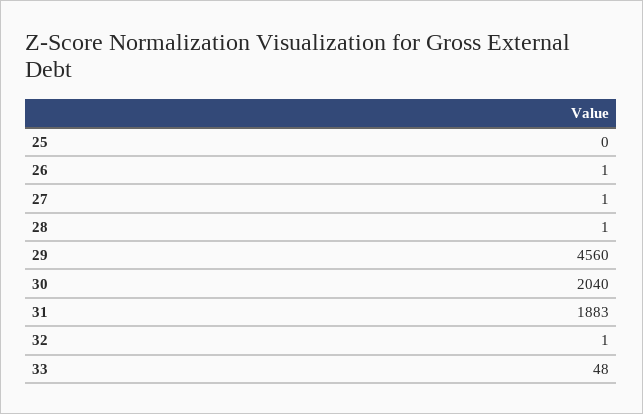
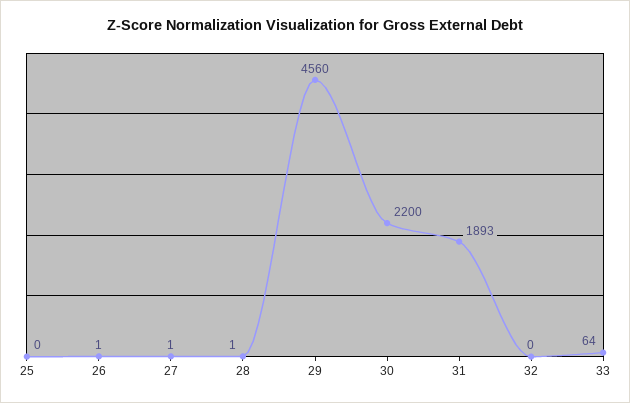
  {
    "25": 0,
    "26": 1,
    "27": 1,
    "28": 1,
    "29": 4560,
-   "30": 2040,
+   "30": 2200,
-   "31": 1883,
+   "31": 1893,
-   "32": 1,
+   "32": 0,
-   "33": 48
+   "33": 64
  }

